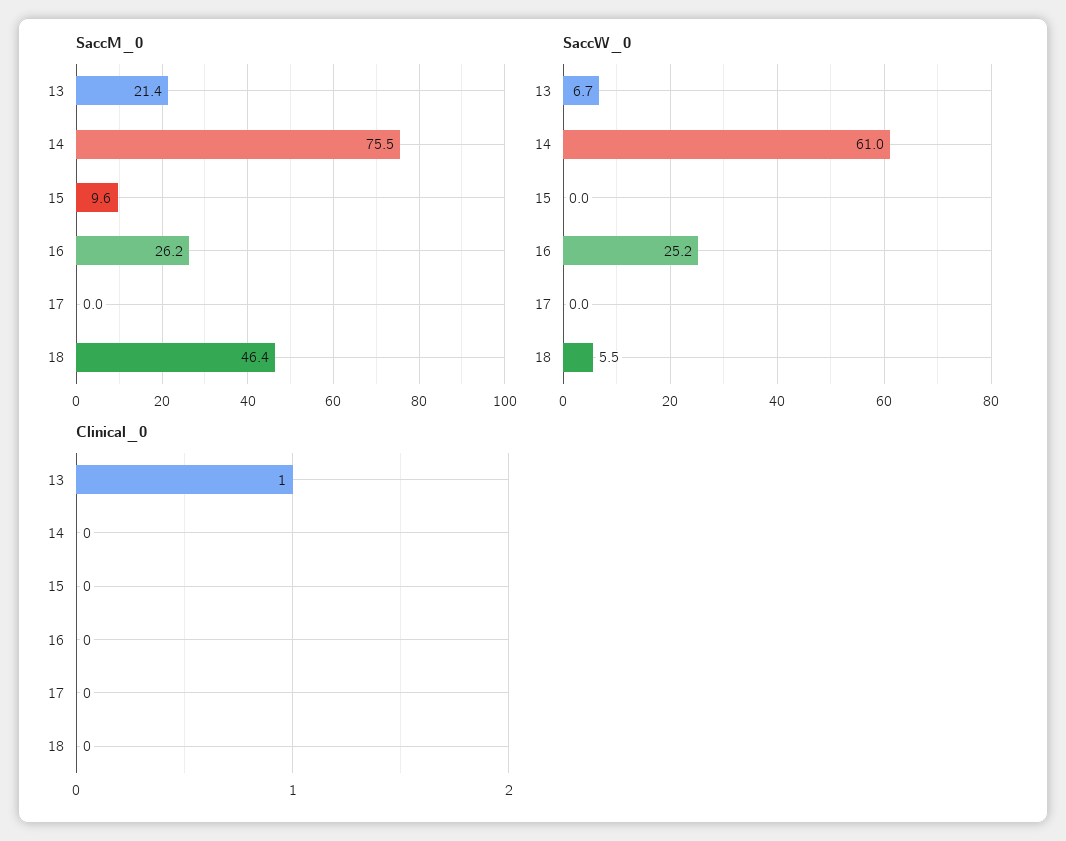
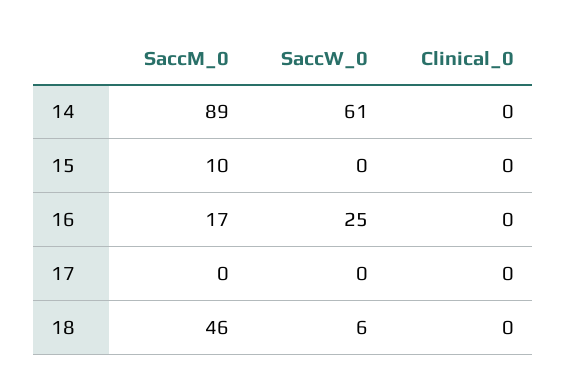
  {
    "SaccM_0": {
-     "13": 21.4,
-     "14": 75.5,
+     "14": 89,
      "15": 9.6,
-     "16": 26.2,
+     "16": 17,
      "17": 0,
      "18": 46.4
    },
    "SaccW_0": {
-     "13": 6.7,
      "14": 61,
      "15": 0,
      "16": 25.2,
      "17": 0,
      "18": 5.5
    },
    "Clinical_0": {
-     "13": 1,
      "14": 0,
      "15": 0,
      "16": 0,
      "17": 0,
      "18": 0
    }
  }

